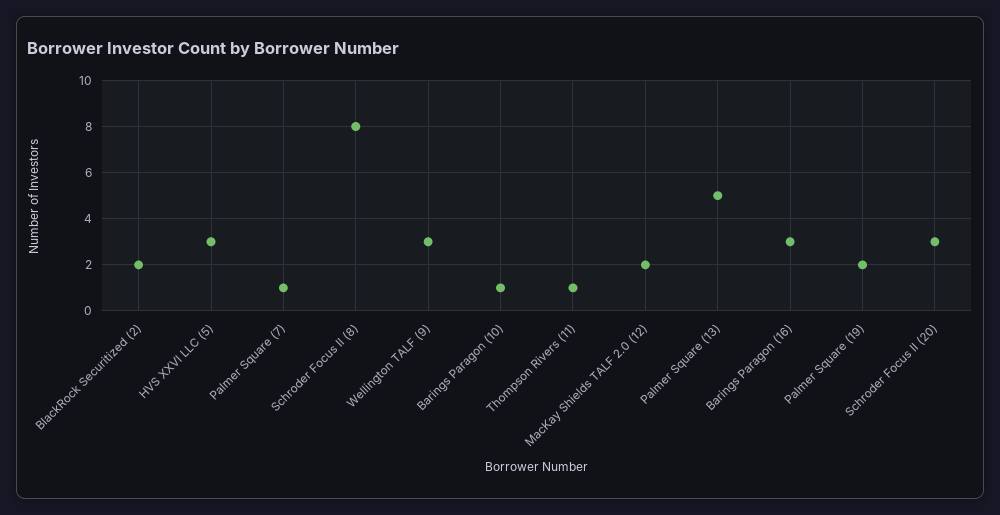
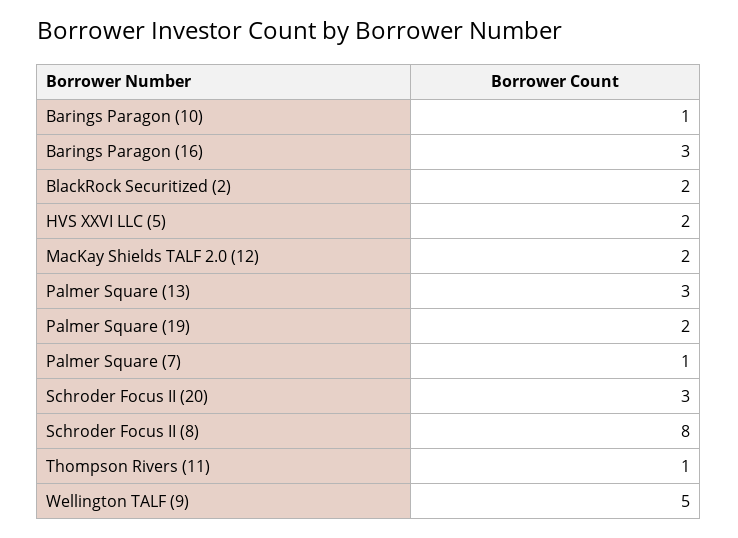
  {
    "BlackRock Securitized (2)": 2,
-   "HVS XXVI LLC (5)": 3,
+   "HVS XXVI LLC (5)": 2,
    "Palmer Square (7)": 1,
    "Schroder Focus II (8)": 8,
-   "Wellington TALF (9)": 3,
+   "Wellington TALF (9)": 5,
    "Barings Paragon (10)": 1,
    "Thompson Rivers (11)": 1,
    "MacKay Shields TALF 2.0 (12)": 2,
-   "Palmer Square (13)": 5,
+   "Palmer Square (13)": 3,
    "Barings Paragon (16)": 3,
    "Palmer Square (19)": 2,
    "Schroder Focus II (20)": 3
  }

